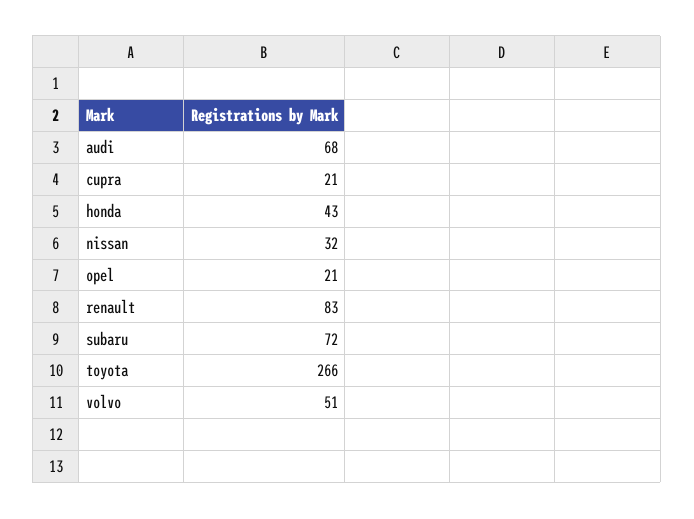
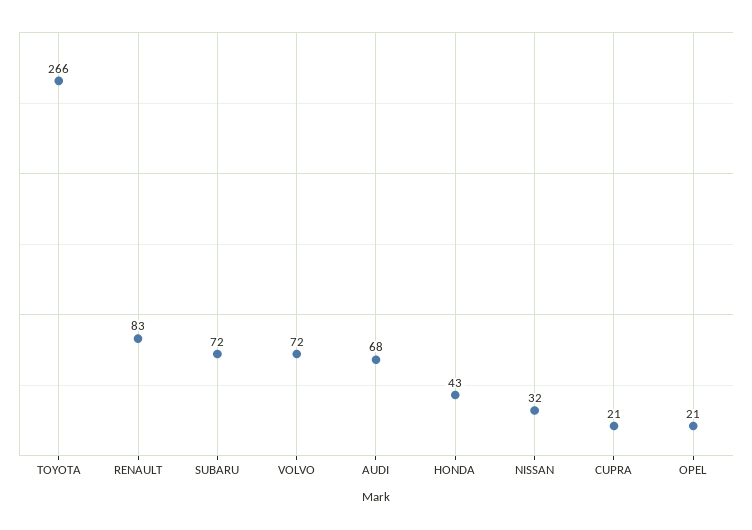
  {
    "audi": 68,
    "cupra": 21,
    "honda": 43,
    "nissan": 32,
    "opel": 21,
    "renault": 83,
    "subaru": 72,
    "toyota": 266,
-   "volvo": 51
+   "volvo": 72
  }

